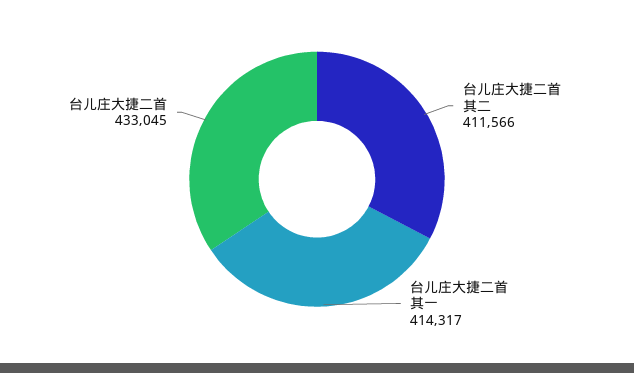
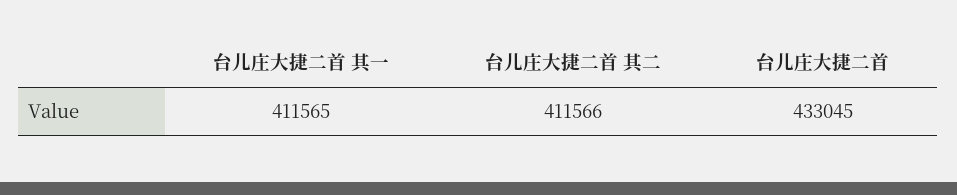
  {
    "台儿庄大捷二首 其二": 411566,
-   "台儿庄大捷二首 其一": 414317,
+   "台儿庄大捷二首 其一": 411565,
    "台儿庄大捷二首": 433045
  }

